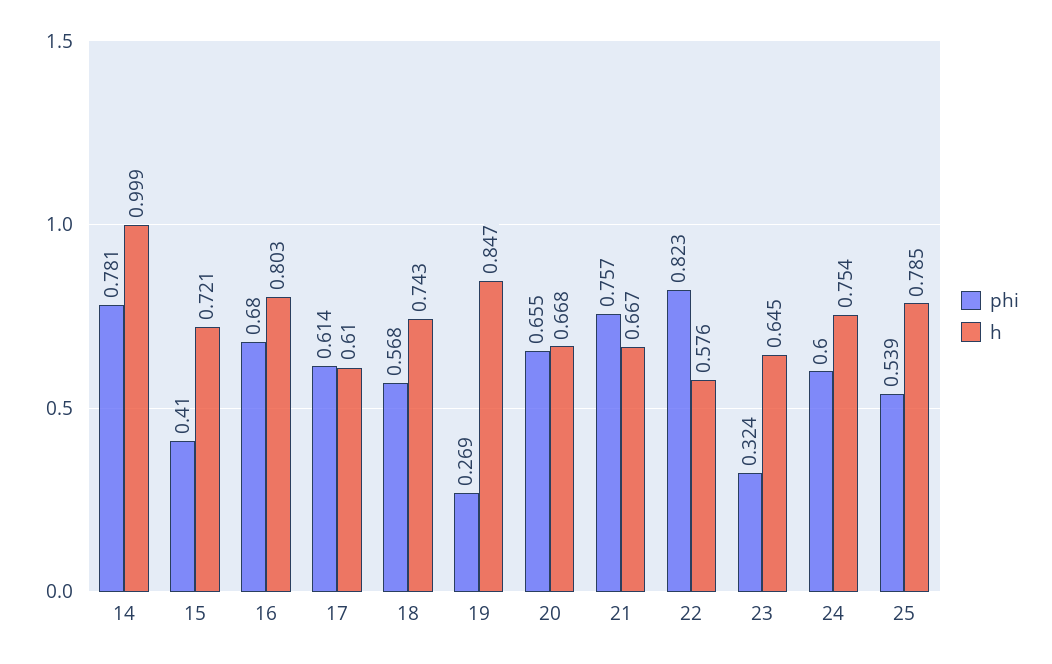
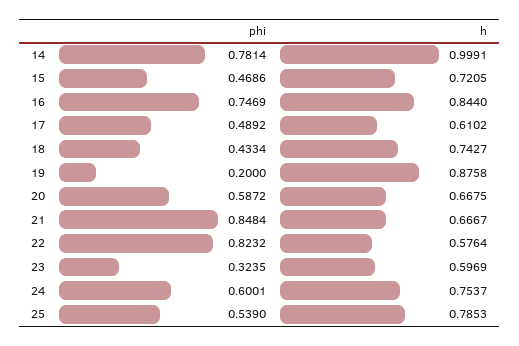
  {
    "phi": {
      "14": 0.7814,
-     "15": 0.41,
+     "15": 0.4686,
-     "16": 0.68,
+     "16": 0.7469,
-     "17": 0.614,
+     "17": 0.4892,
-     "18": 0.568,
+     "18": 0.4334,
-     "19": 0.269,
+     "19": 0.2,
-     "20": 0.655,
+     "20": 0.5872,
-     "21": 0.757,
+     "21": 0.8484,
      "22": 0.8232,
      "23": 0.3235,
      "24": 0.6001,
      "25": 0.539
    },
    "h": {
      "14": 0.9991,
      "15": 0.7205,
-     "16": 0.803,
+     "16": 0.844,
      "17": 0.6102,
      "18": 0.7427,
-     "19": 0.847,
+     "19": 0.8758,
      "20": 0.6675,
      "21": 0.6667,
      "22": 0.5764,
-     "23": 0.645,
+     "23": 0.5969,
      "24": 0.7537,
      "25": 0.7853
    }
  }

